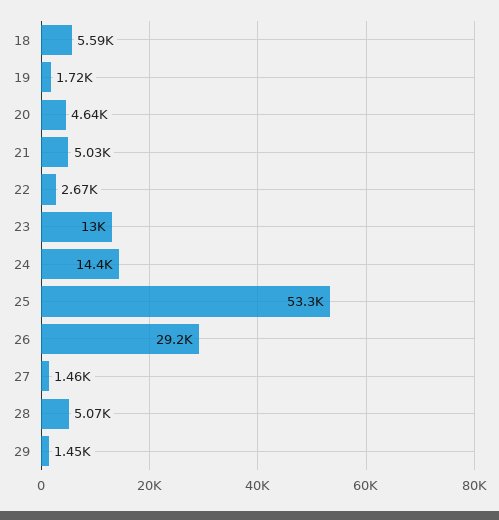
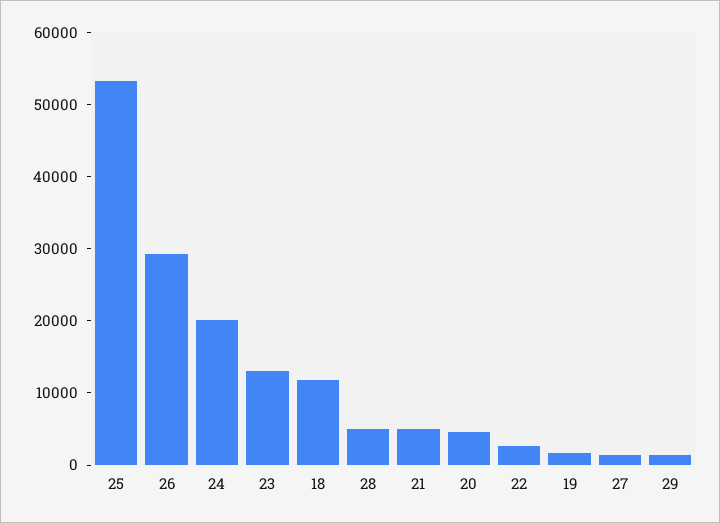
  {
-   "18": 5590,
+   "18": 12000,
    "19": 1720,
    "20": 4640,
    "21": 5030,
    "22": 2670,
    "23": 13000,
-   "24": 14400,
+   "24": 20000,
    "25": 53300,
    "26": 29200,
    "27": 1460,
    "28": 5070,
    "29": 1450
  }

